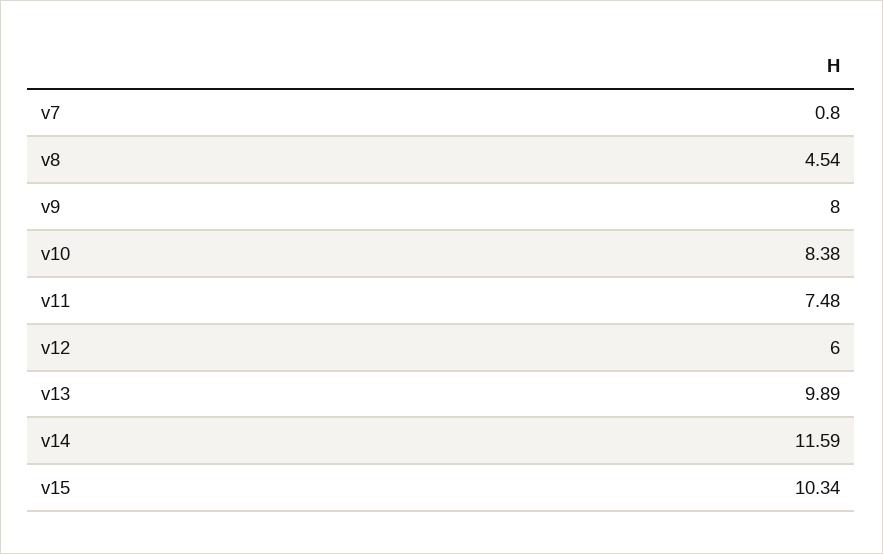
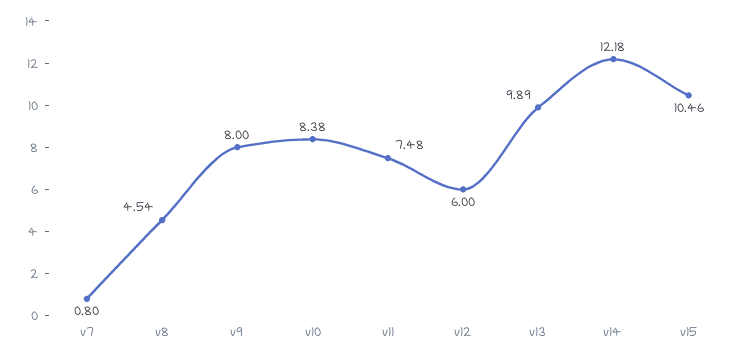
  {
    "v7": 0.8,
    "v8": 4.54,
    "v9": 8,
    "v10": 8.38,
    "v11": 7.48,
    "v12": 6,
    "v13": 9.89,
-   "v14": 11.59,
+   "v14": 12.18,
-   "v15": 10.34
+   "v15": 10.46
  }

